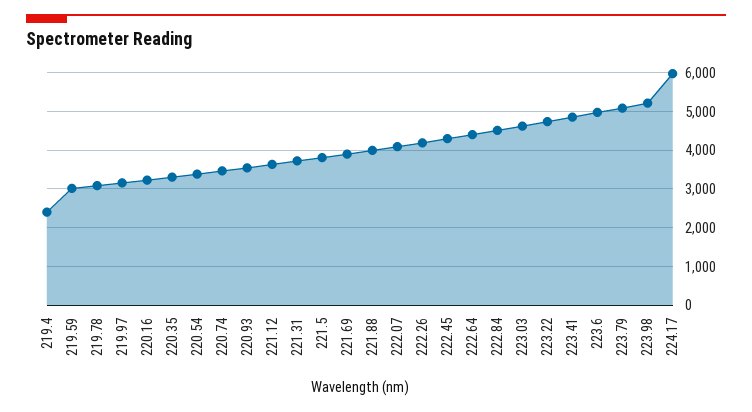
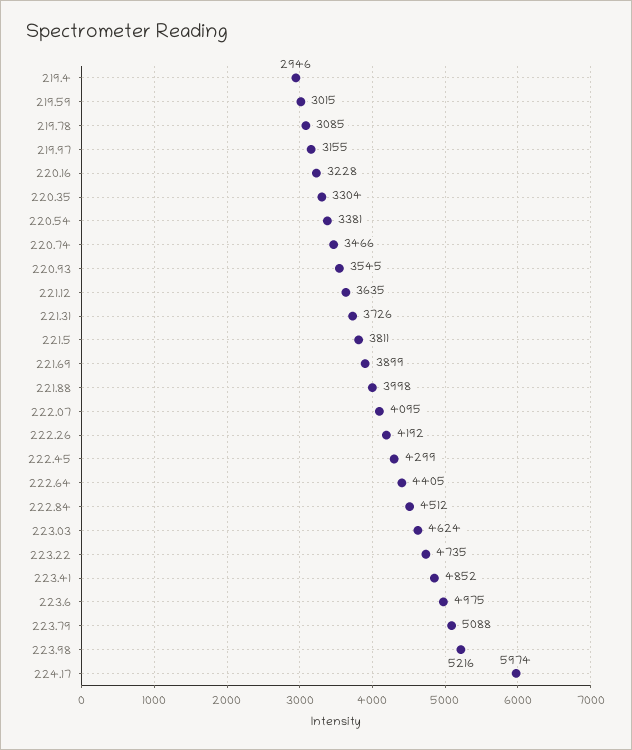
  {
-   "219.4": 2400,
+   "219.4": 2946,
    "219.59": 3015,
    "219.78": 3085,
    "219.97": 3155,
    "220.16": 3228,
    "220.35": 3304,
    "220.54": 3381,
    "220.74": 3466,
    "220.93": 3545,
    "221.12": 3635,
    "221.31": 3726,
    "221.5": 3811,
    "221.69": 3899,
    "221.88": 3998,
    "222.07": 4095,
    "222.26": 4192,
    "222.45": 4299,
    "222.64": 4405,
    "222.84": 4512,
    "223.03": 4624,
    "223.22": 4735,
    "223.41": 4852,
    "223.6": 4975,
    "223.79": 5088,
    "223.98": 5216,
    "224.17": 5974
  }

